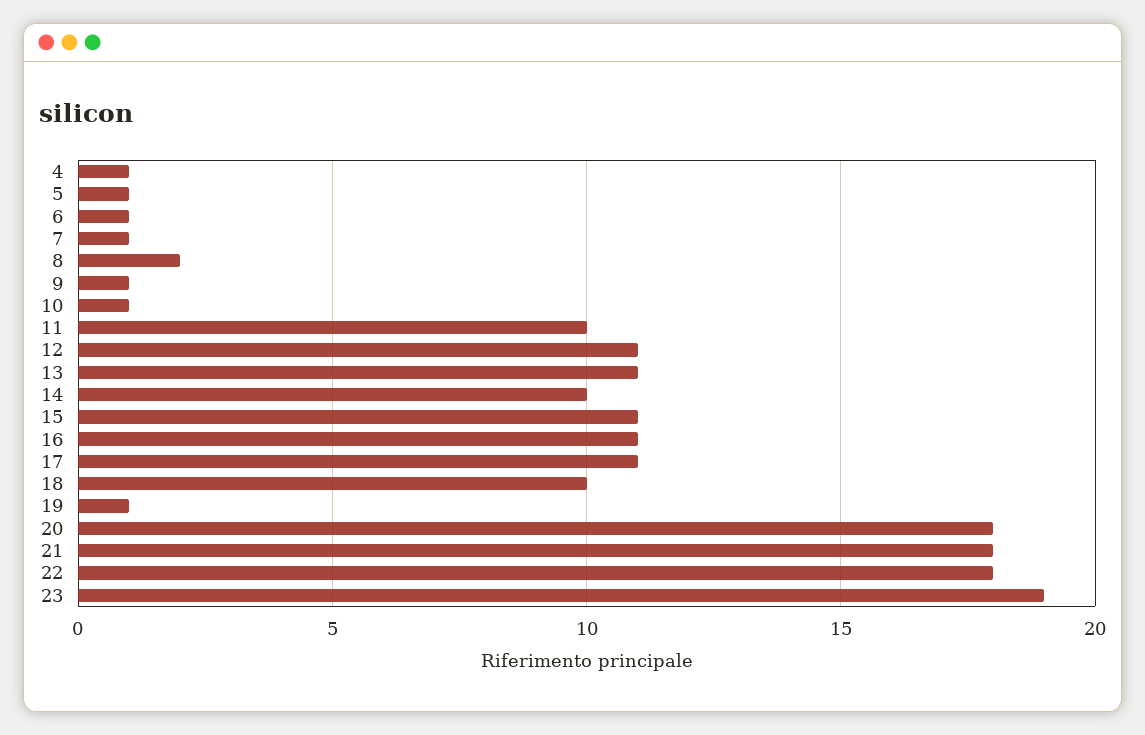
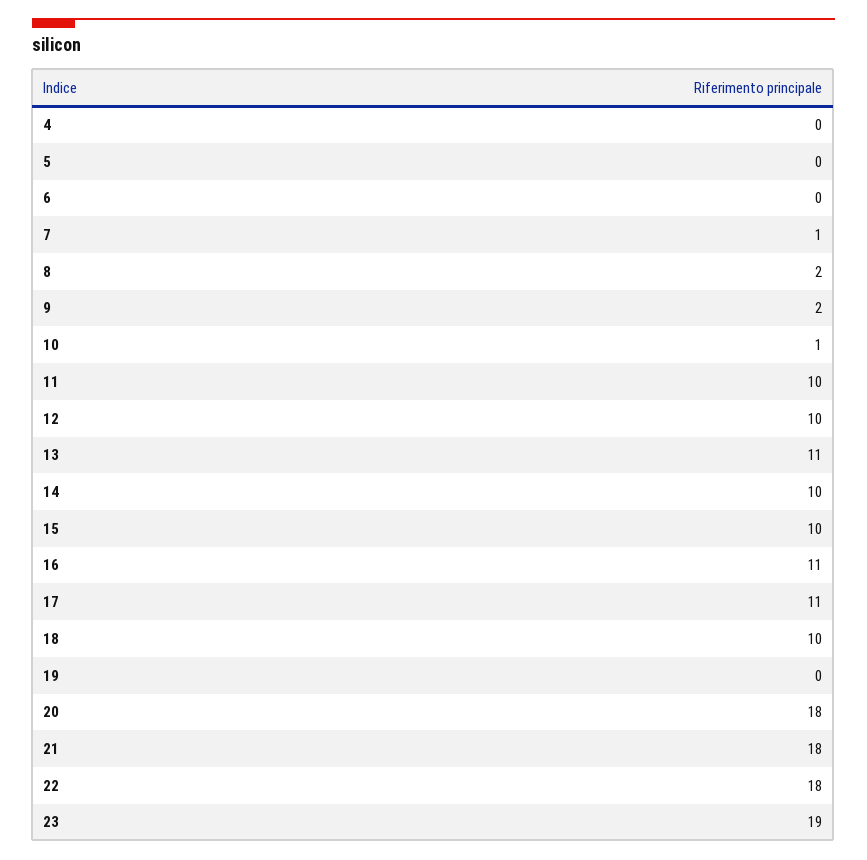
  {
-   "4": 1,
+   "4": 0,
-   "5": 1,
+   "5": 0,
-   "6": 1,
+   "6": 0,
    "7": 1,
    "8": 2,
-   "9": 1,
+   "9": 2,
    "10": 1,
    "11": 10,
-   "12": 11,
+   "12": 10,
    "13": 11,
    "14": 10,
-   "15": 11,
+   "15": 10,
    "16": 11,
    "17": 11,
    "18": 10,
-   "19": 1,
+   "19": 0,
    "20": 18,
    "21": 18,
    "22": 18,
    "23": 19
  }

